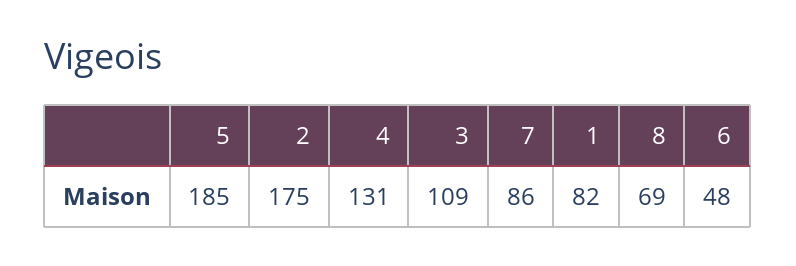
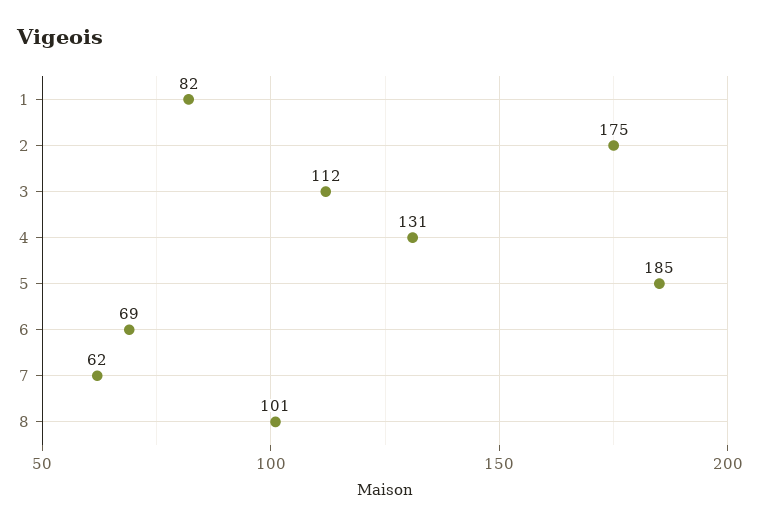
  {
    "5": 185,
    "2": 175,
    "4": 131,
-   "3": 109,
+   "3": 112,
-   "7": 86,
+   "7": 62,
    "1": 82,
-   "8": 69,
+   "8": 101,
-   "6": 48
+   "6": 69
  }

